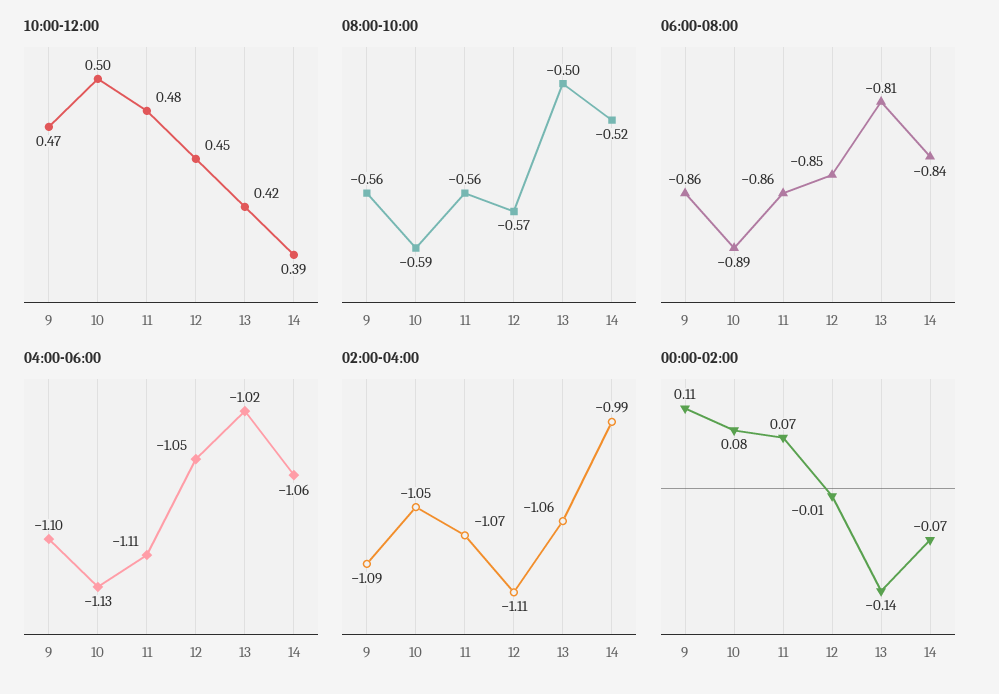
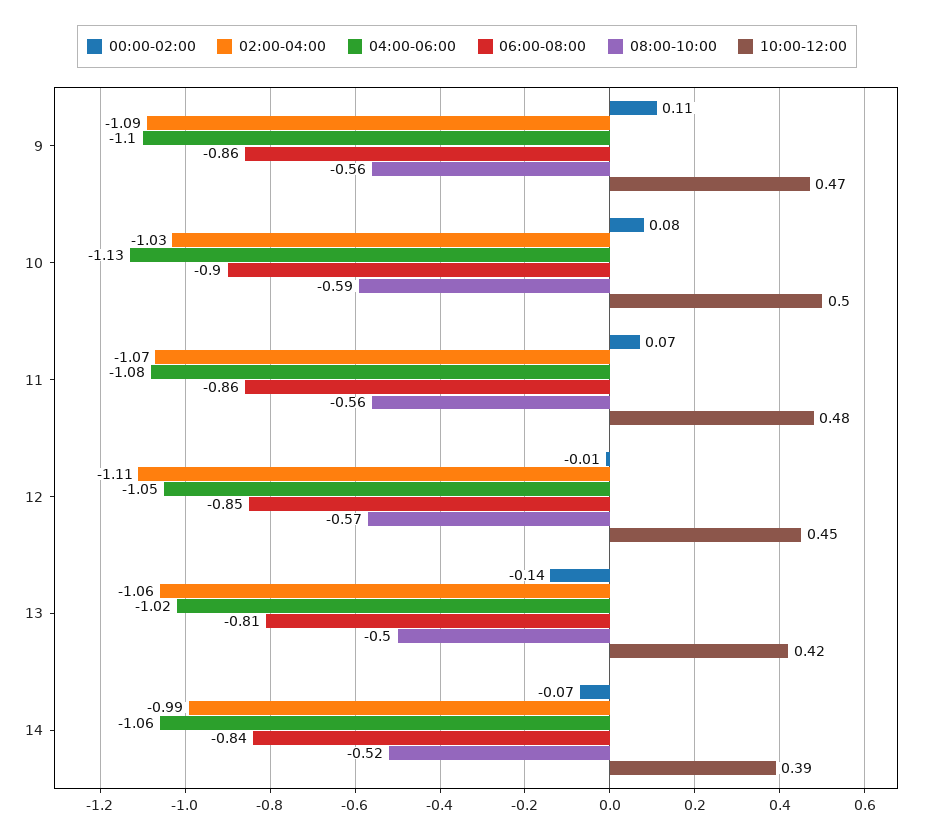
  {
    "10:00-12:00": {
      "9": 0.47,
      "10": 0.5,
      "11": 0.48,
      "12": 0.45,
      "13": 0.42,
      "14": 0.39
    },
    "08:00-10:00": {
      "9": -0.56,
      "10": -0.59,
      "11": -0.56,
      "12": -0.57,
      "13": -0.5,
      "14": -0.52
    },
    "06:00-08:00": {
      "9": -0.86,
-     "10": -0.89,
+     "10": -0.9,
      "11": -0.86,
      "12": -0.85,
      "13": -0.81,
      "14": -0.84
    },
    "04:00-06:00": {
      "9": -1.1,
      "10": -1.13,
-     "11": -1.11,
+     "11": -1.08,
      "12": -1.05,
      "13": -1.02,
      "14": -1.06
    },
    "02:00-04:00": {
      "9": -1.09,
-     "10": -1.05,
+     "10": -1.03,
      "11": -1.07,
      "12": -1.11,
      "13": -1.06,
      "14": -0.99
    },
    "00:00-02:00": {
      "9": 0.11,
      "10": 0.08,
      "11": 0.07,
      "12": -0.01,
      "13": -0.14,
      "14": -0.07
    }
  }

